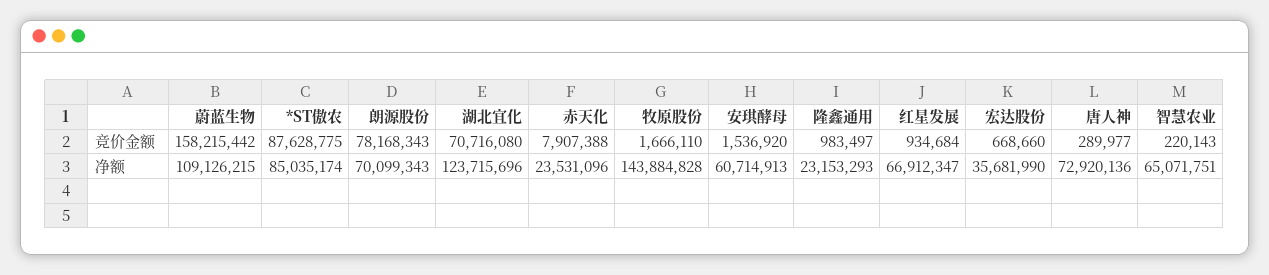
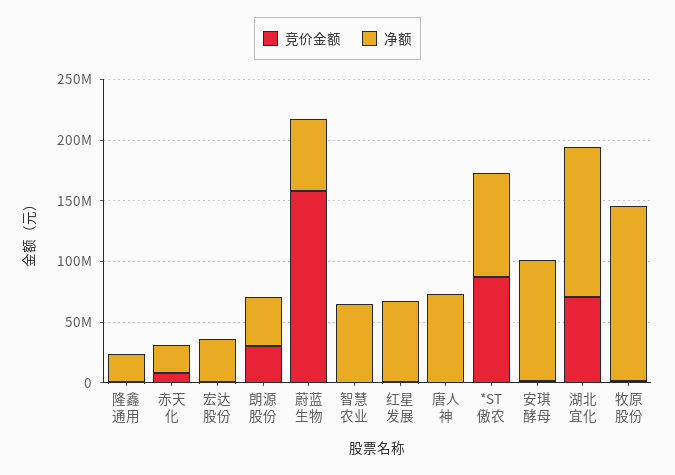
  {
    "竞价金额": {
      "蔚蓝生物": 158215442,
      "*ST傲农": 87628775,
-     "朗源股份": 78168343,
+     "朗源股份": 30000000,
      "湖北宜化": 70716080,
      "赤天化": 7907388,
      "牧原股份": 1666110,
      "安琪酵母": 1536920,
      "隆鑫通用": 983497,
      "红星发展": 934684,
      "宏达股份": 668660,
      "唐人神": 289977,
      "智慧农业": 220143
    },
    "净额": {
-     "蔚蓝生物": 109126215,
+     "蔚蓝生物": 60000000,
      "*ST傲农": 85035174,
-     "朗源股份": 70099343,
+     "朗源股份": 40000000,
      "湖北宜化": 123715696,
      "赤天化": 23531096,
      "牧原股份": 143884828,
-     "安琪酵母": 60714913,
+     "安琪酵母": 100000000,
      "隆鑫通用": 23153293,
      "红星发展": 66912347,
      "宏达股份": 35681990,
      "唐人神": 72920136,
      "智慧农业": 65071751
    }
  }

